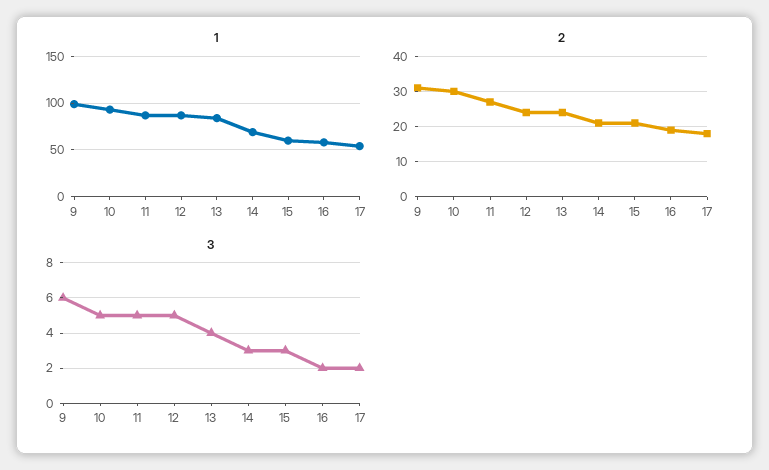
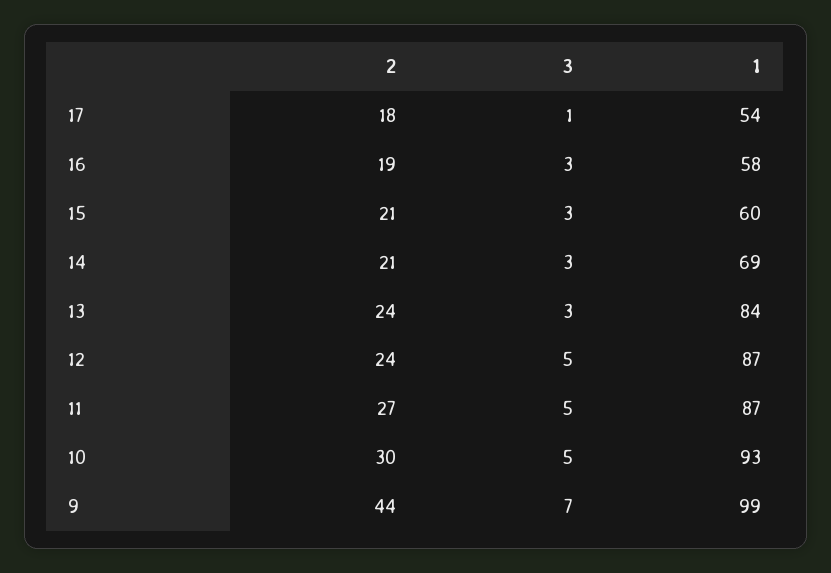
  {
    "1": {
      "9": 99,
      "10": 93,
      "11": 87,
      "12": 87,
      "13": 84,
      "14": 69,
      "15": 60,
      "16": 58,
      "17": 54
    },
    "2": {
-     "9": 30,
+     "9": 44,
      "10": 30,
      "11": 27,
      "12": 24,
      "13": 24,
      "14": 21,
      "15": 21,
      "16": 19,
      "17": 18
    },
    "3": {
-     "9": 6,
+     "9": 7,
      "10": 5,
      "11": 5,
      "12": 5,
-     "13": 4,
+     "13": 3,
      "14": 3,
      "15": 3,
-     "16": 2,
+     "16": 3,
-     "17": 2
+     "17": 1
    }
  }

